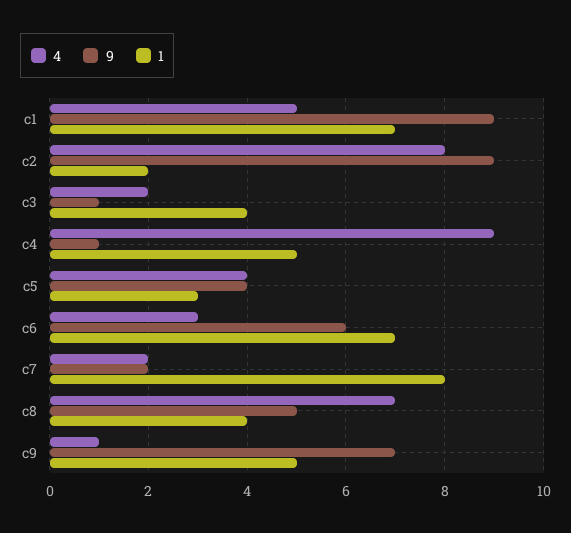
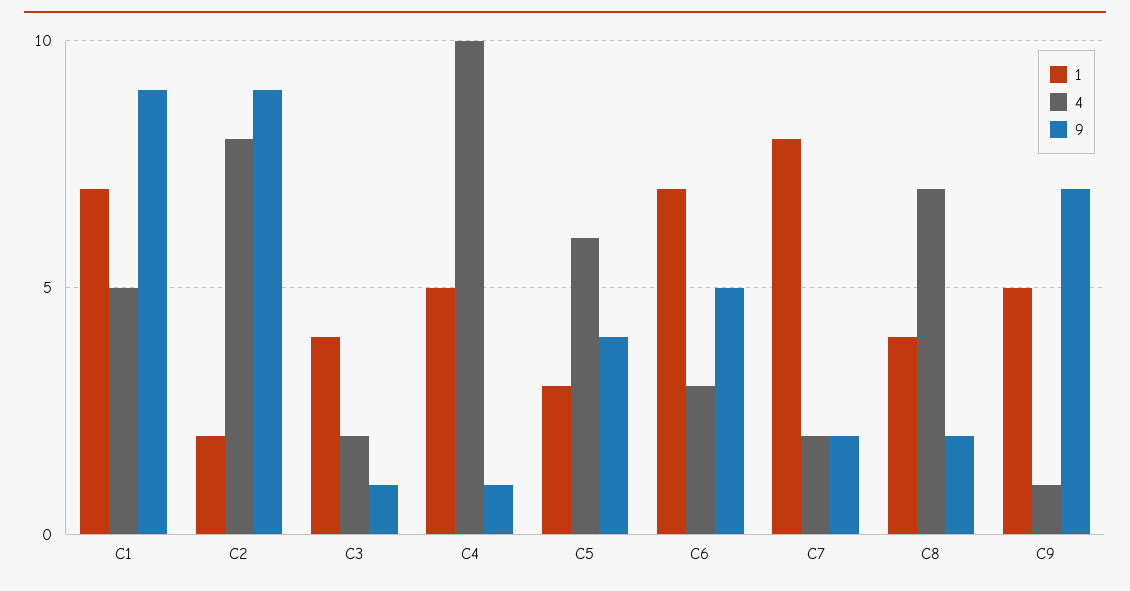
  {
    "4": {
      "c1": 5,
      "c2": 8,
      "c3": 2,
-     "c4": 9,
+     "c4": 10,
-     "c5": 4,
+     "c5": 6,
      "c6": 3,
      "c7": 2,
      "c8": 7,
      "c9": 1
    },
    "9": {
      "c1": 9,
      "c2": 9,
      "c3": 1,
      "c4": 1,
      "c5": 4,
-     "c6": 6,
+     "c6": 5,
      "c7": 2,
-     "c8": 5,
+     "c8": 2,
      "c9": 7
    },
    "1": {
      "c1": 7,
      "c2": 2,
      "c3": 4,
      "c4": 5,
      "c5": 3,
      "c6": 7,
      "c7": 8,
      "c8": 4,
      "c9": 5
    }
  }

